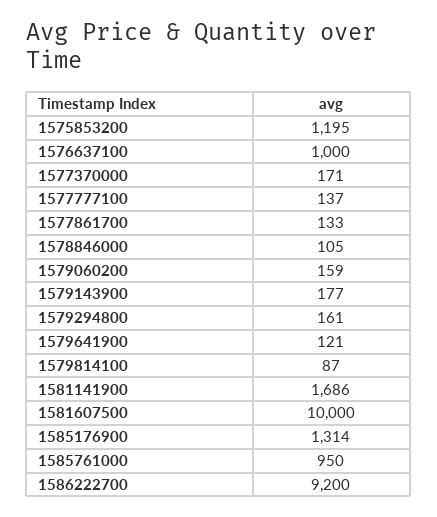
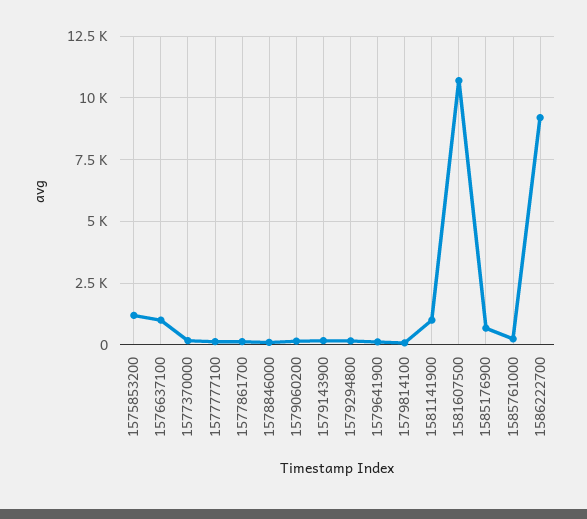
  {
    "1575853200": 1195,
    "1576637100": 1000,
    "1577370000": 171,
    "1577777100": 137,
    "1577861700": 133,
    "1578846000": 105,
    "1579060200": 159,
    "1579143900": 177,
    "1579294800": 161,
    "1579641900": 121,
    "1579814100": 87,
-   "1581141900": 1686,
+   "1581141900": 1000,
-   "1581607500": 10000,
+   "1581607500": 10750,
-   "1585176900": 1314,
+   "1585176900": 750,
-   "1585761000": 950,
+   "1585761000": 250,
    "1586222700": 9200
  }

